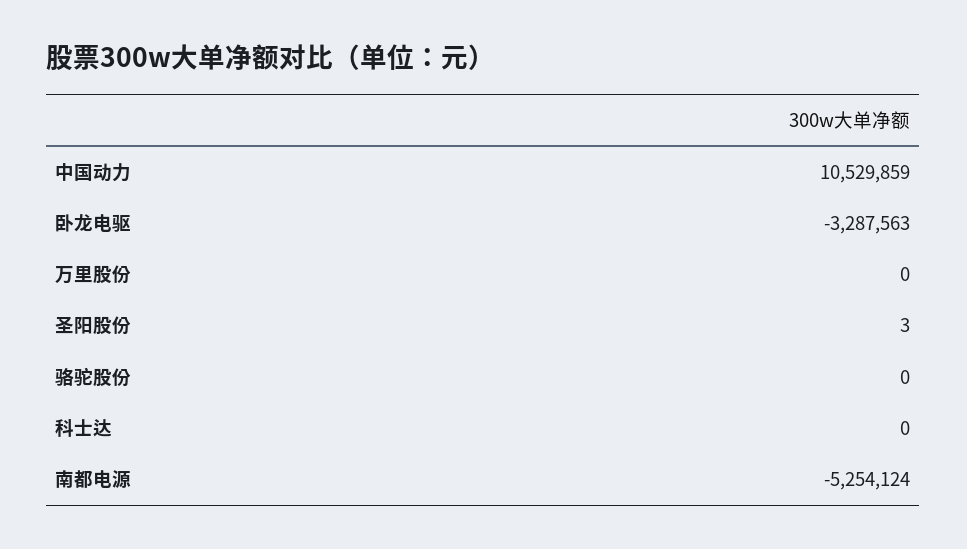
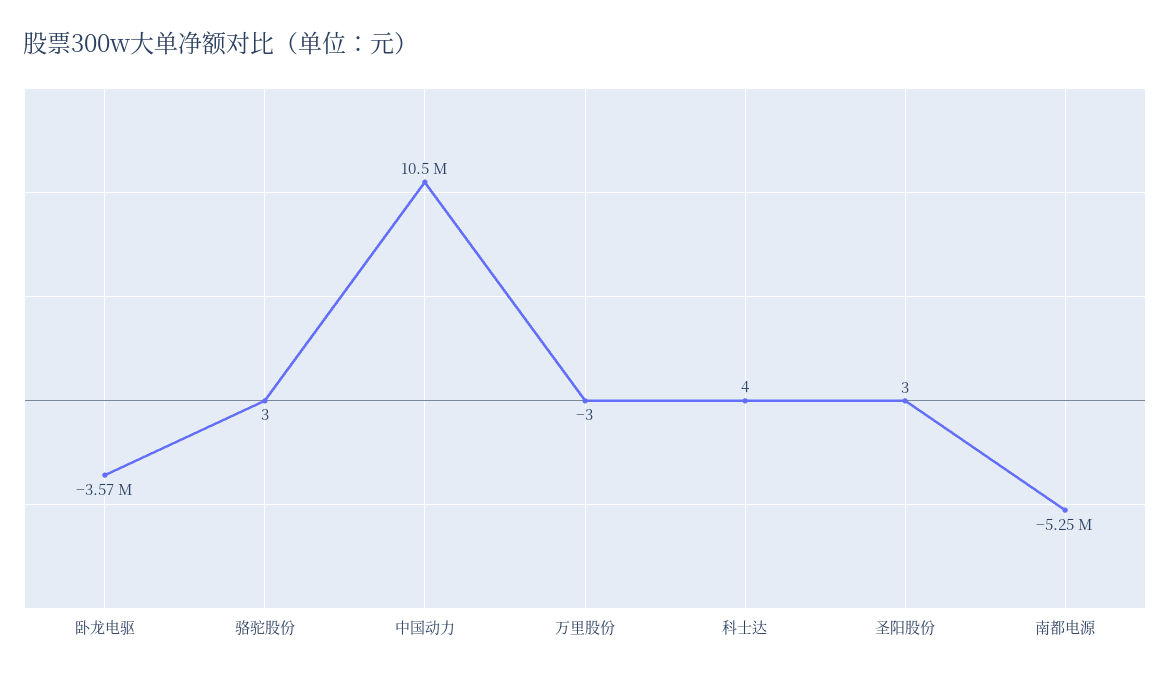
  {
    "中国动力": 10529859,
-   "卧龙电驱": -3287563,
+   "卧龙电驱": -3570000,
-   "万里股份": 0,
+   "万里股份": -3,
    "圣阳股份": 3,
-   "骆驼股份": 0,
+   "骆驼股份": 3,
-   "科士达": 0,
+   "科士达": 4,
    "南都电源": -5254124
  }

